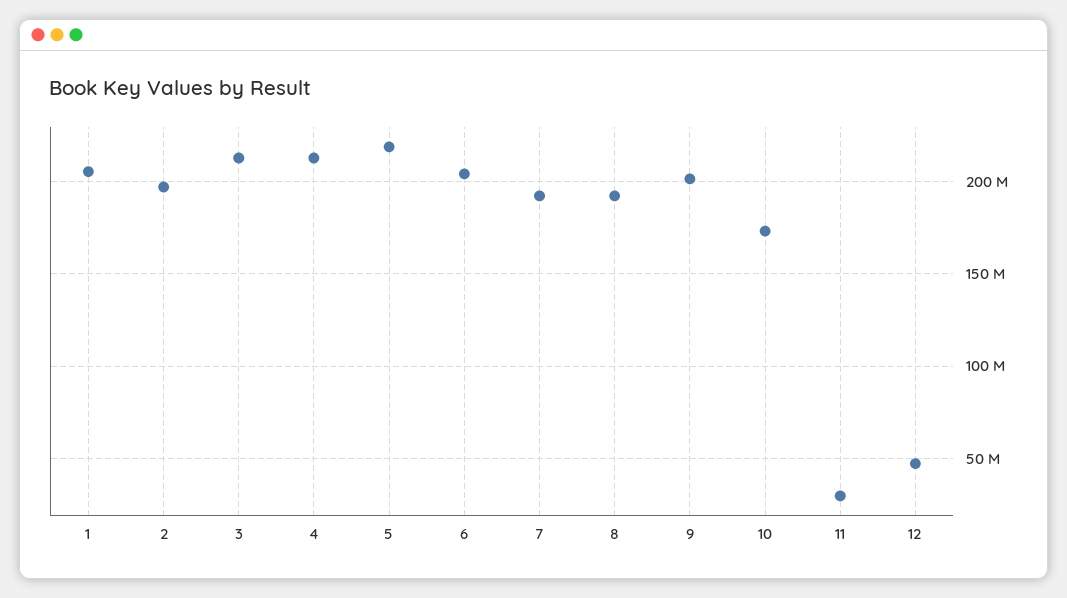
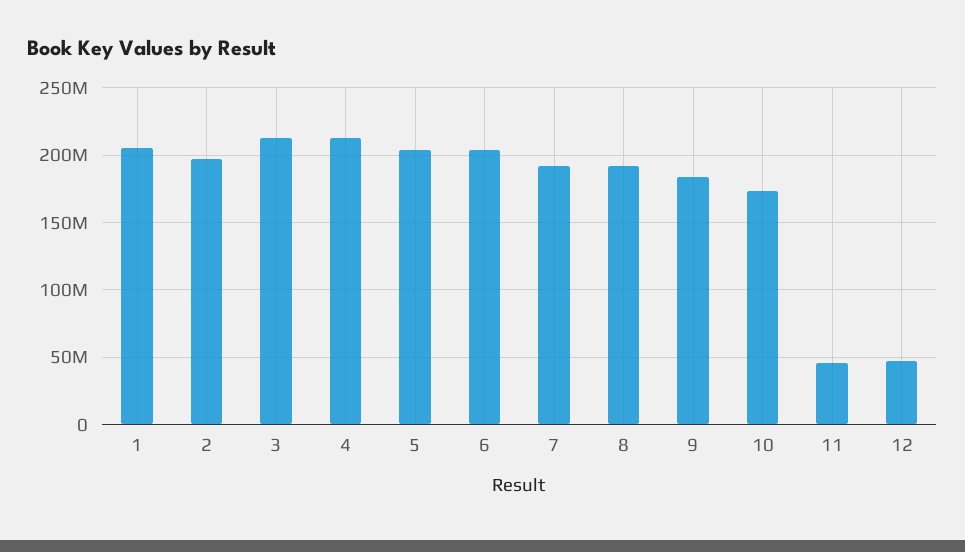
  {
    "1": 205000000,
    "2": 195000000,
    "3": 215000000,
    "4": 215000000,
-   "5": 220000000,
+   "5": 205000000,
    "6": 205000000,
    "7": 190000000,
    "8": 190000000,
-   "9": 200000000,
+   "9": 185000000,
    "10": 175000000,
-   "11": 30000000,
+   "11": 45000000,
    "12": 45000000
  }

